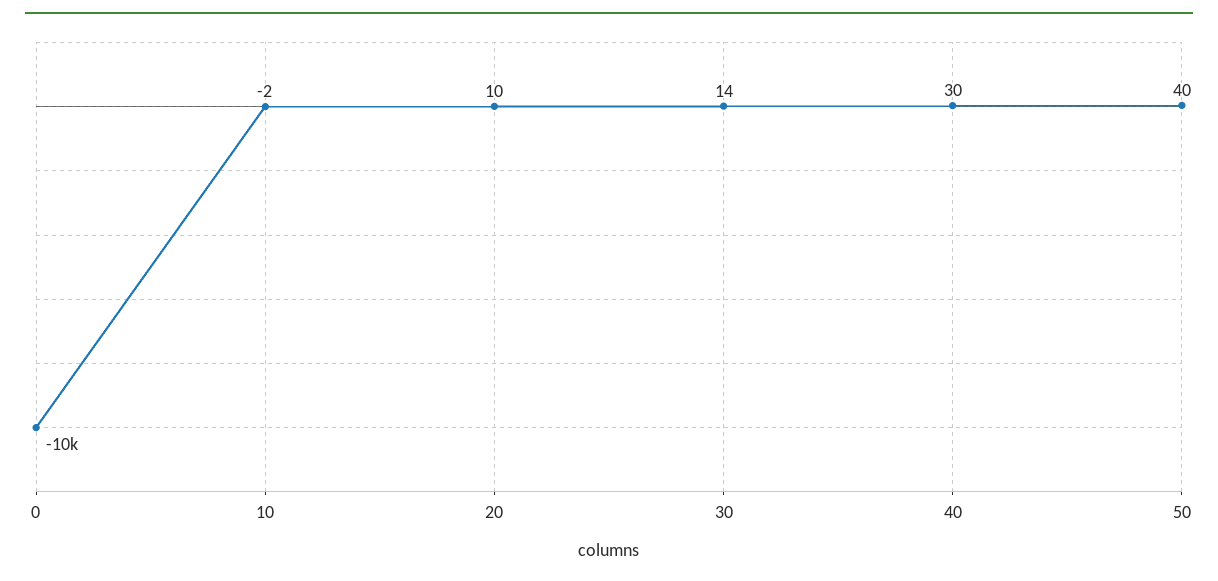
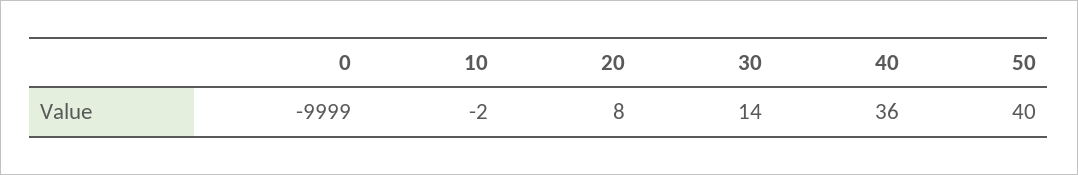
  {
-   "0": -10000,
+   "0": -9999,
    "10": -2,
-   "20": 10,
+   "20": 8,
    "30": 14,
-   "40": 30,
+   "40": 36,
    "50": 40
  }

